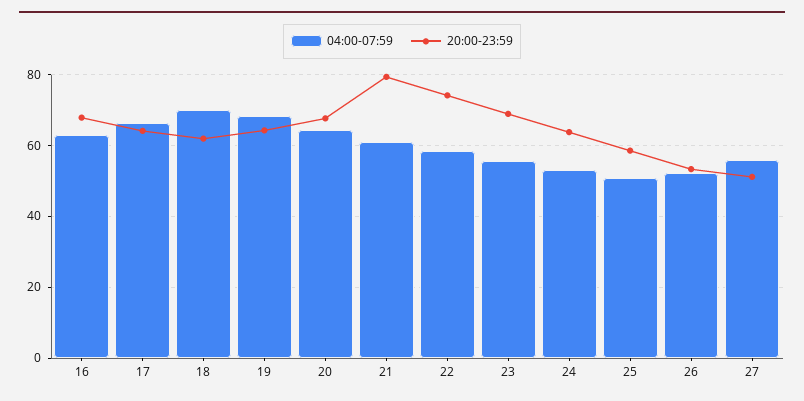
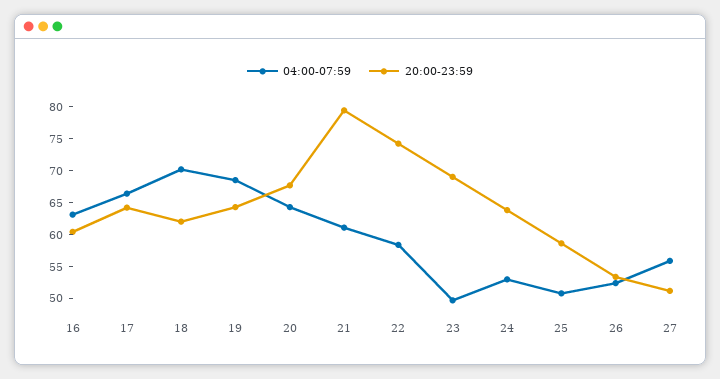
  {
    "04:00-07:59": {
      "16": 64,
      "17": 66,
      "18": 70,
      "19": 68,
      "20": 64,
      "21": 62,
      "22": 58,
-     "23": 56,
+     "23": 50,
      "24": 54,
      "25": 50,
      "26": 52,
      "27": 56
    },
    "20:00-23:59": {
-     "16": 68,
+     "16": 60,
      "17": 64,
      "18": 62,
      "19": 64,
      "20": 68,
      "21": 80,
      "22": 74,
      "23": 70,
      "24": 64,
      "25": 58,
      "26": 54,
      "27": 52
    }
  }

